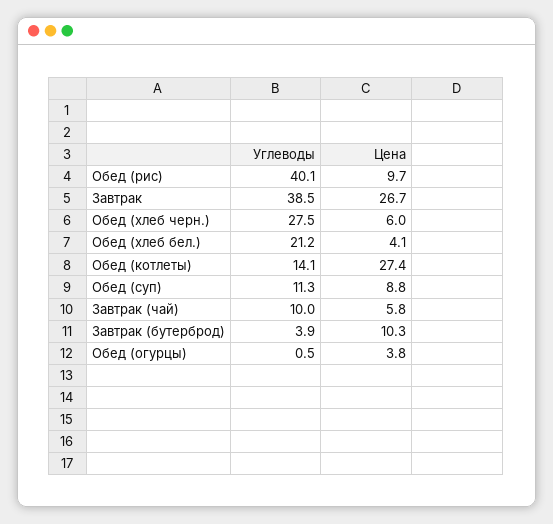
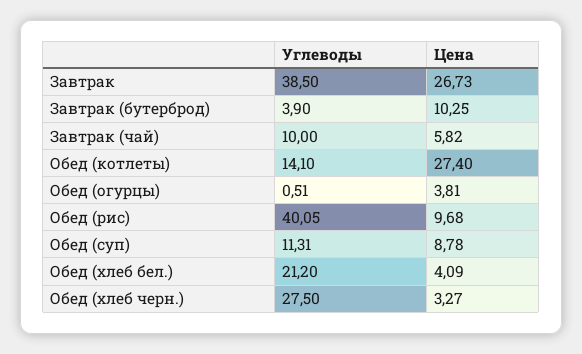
  {
    "Углеводы": {
      "Обед (рис)": 40.05,
      "Завтрак": 38.5,
      "Обед (хлеб черн.)": 27.5,
      "Обед (хлеб бел.)": 21.2,
      "Обед (котлеты)": 14.1,
      "Обед (суп)": 11.31,
      "Завтрак (чай)": 10,
      "Завтрак (бутерброд)": 3.9,
      "Обед (огурцы)": 0.51
    },
    "Цена": {
      "Обед (рис)": 9.68,
      "Завтрак": 26.73,
-     "Обед (хлеб черн.)": 6,
+     "Обед (хлеб черн.)": 3.27,
      "Обед (хлеб бел.)": 4.09,
      "Обед (котлеты)": 27.4,
      "Обед (суп)": 8.78,
      "Завтрак (чай)": 5.82,
      "Завтрак (бутерброд)": 10.25,
      "Обед (огурцы)": 3.81
    }
  }

